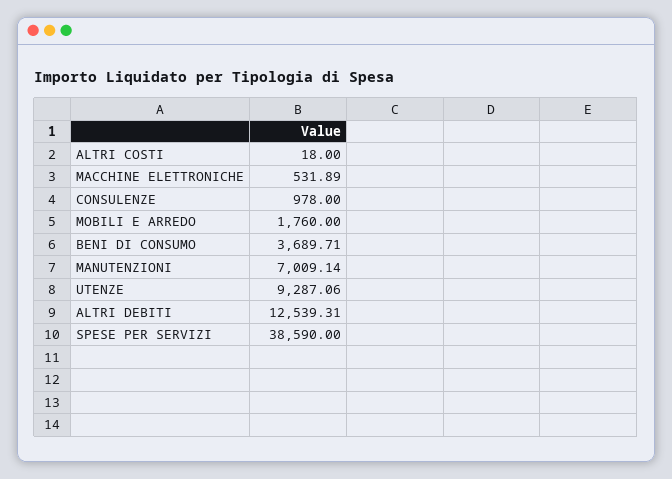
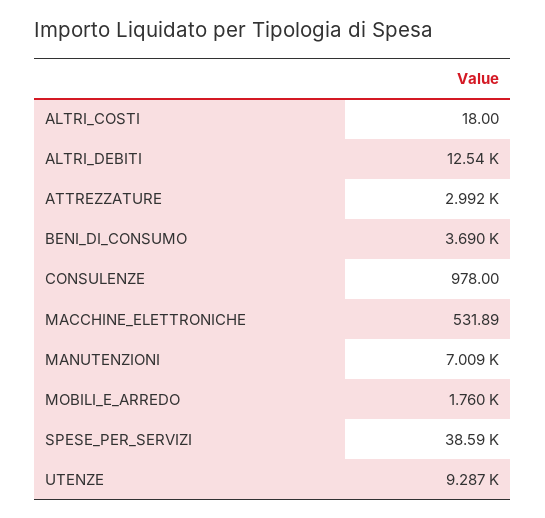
  {
    "ALTRI COSTI": 18,
    "MACCHINE ELETTRONICHE": 531.89,
    "CONSULENZE": 978,
    "MOBILI E ARREDO": 1760,
    "BENI DI CONSUMO": 3689.71,
    "MANUTENZIONI": 7009.14,
    "UTENZE": 9287.06,
    "ALTRI DEBITI": 12539.31,
-   "SPESE PER SERVIZI": 38590
+   "SPESE PER SERVIZI": 38590,
+   "ATTREZZATURE": 2992
  }

